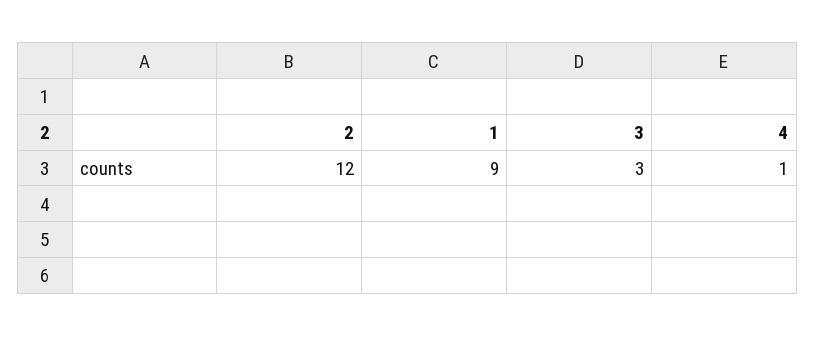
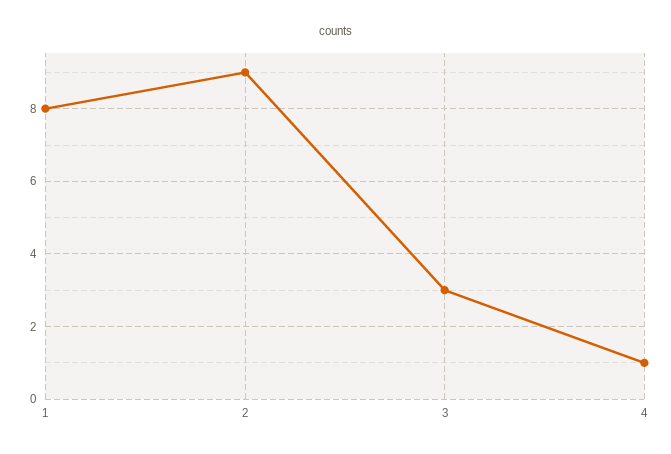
  {
-   "2": 12,
+   "2": 9,
-   "1": 9,
+   "1": 8,
    "3": 3,
    "4": 1
  }

